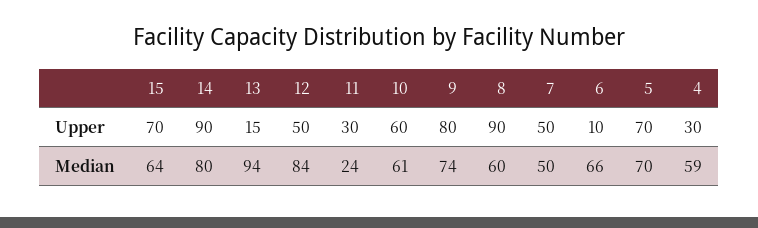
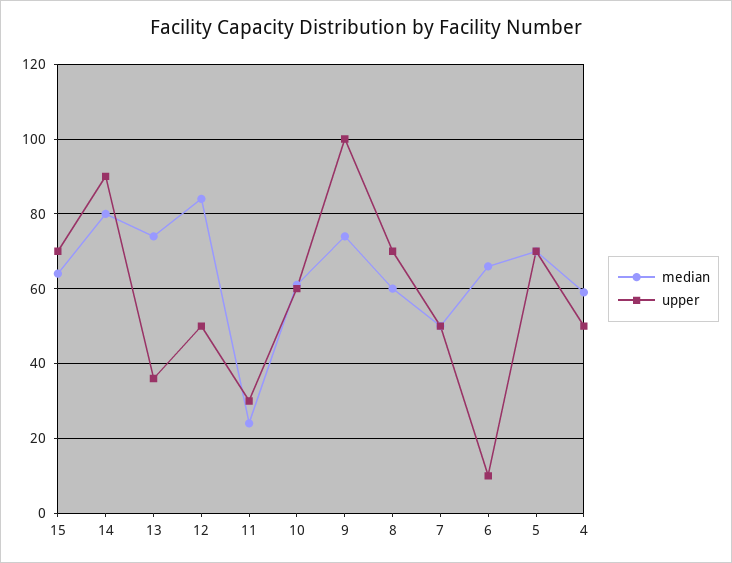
  {
    "Upper": {
      "15": 70,
      "14": 90,
-     "13": 15,
+     "13": 35,
      "12": 50,
      "11": 30,
      "10": 60,
-     "9": 80,
+     "9": 100,
-     "8": 90,
+     "8": 70,
      "7": 50,
      "6": 10,
      "5": 70,
-     "4": 30
+     "4": 50
    },
    "Median": {
      "15": 64,
      "14": 80,
-     "13": 94,
+     "13": 75,
      "12": 84,
      "11": 24,
      "10": 61,
      "9": 74,
      "8": 60,
      "7": 50,
      "6": 66,
      "5": 70,
      "4": 59
    }
  }

